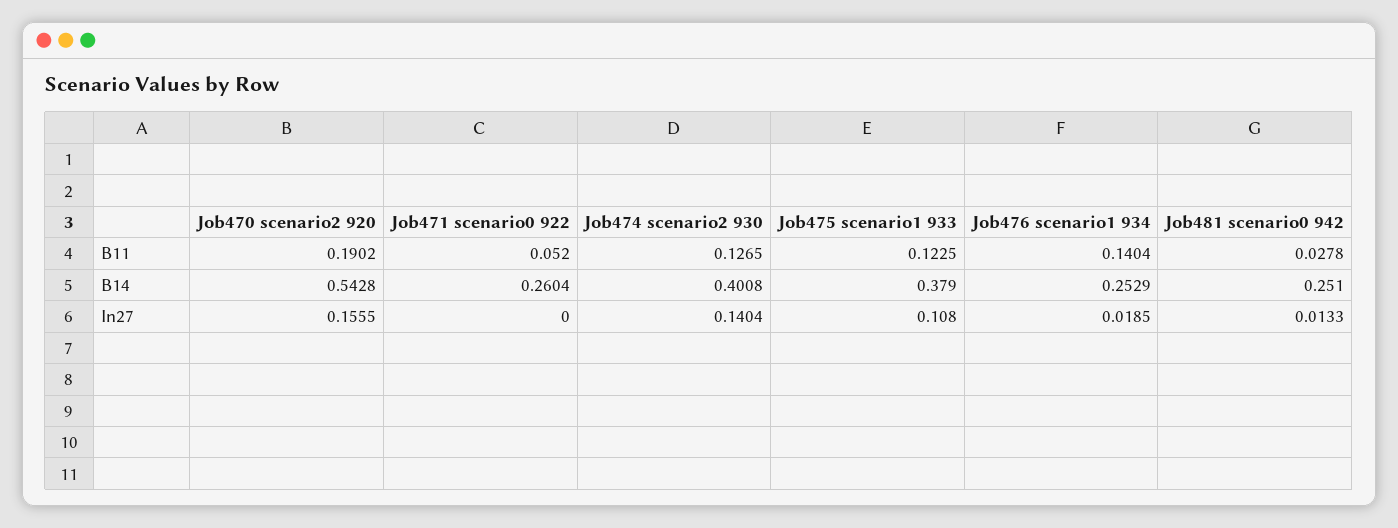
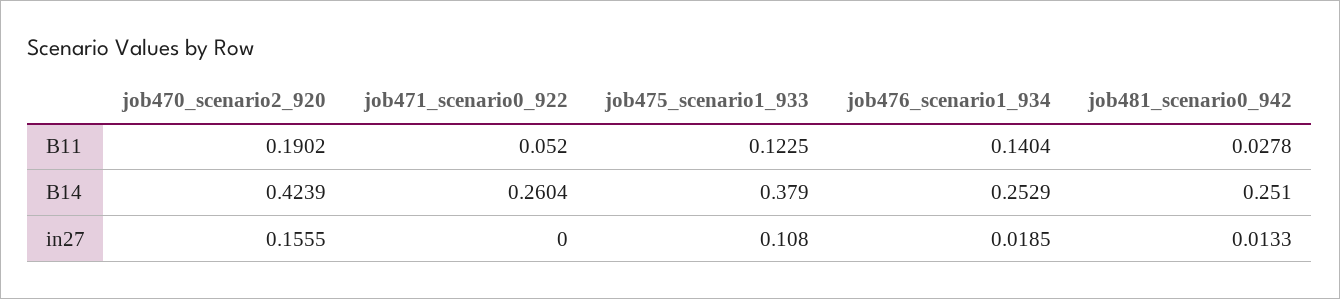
  {
    "Job470 scenario2 920": {
      "B11": 0.1902,
-     "B14": 0.5428,
+     "B14": 0.4239,
      "In27": 0.1555
    },
    "Job471 scenario0 922": {
      "B11": 0.052,
      "B14": 0.2604,
      "In27": 0
    },
-   "Job474 scenario2 930": {
-     "B11": 0.1265,
-     "B14": 0.4008,
-     "In27": 0.1404
-   },
    "Job475 scenario1 933": {
      "B11": 0.1225,
      "B14": 0.379,
      "In27": 0.108
    },
    "Job476 scenario1 934": {
      "B11": 0.1404,
      "B14": 0.2529,
      "In27": 0.0185
    },
    "Job481 scenario0 942": {
      "B11": 0.0278,
      "B14": 0.251,
      "In27": 0.0133
    }
  }

